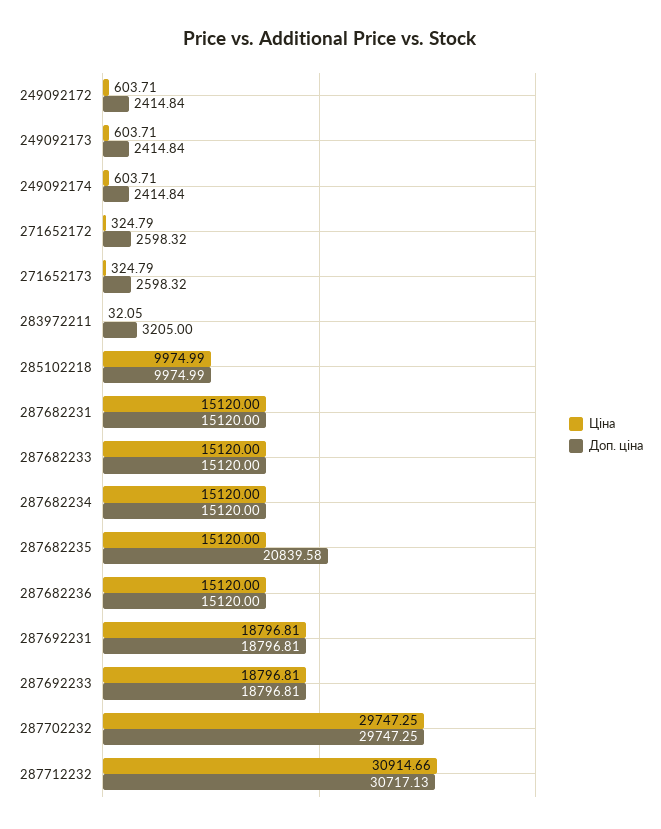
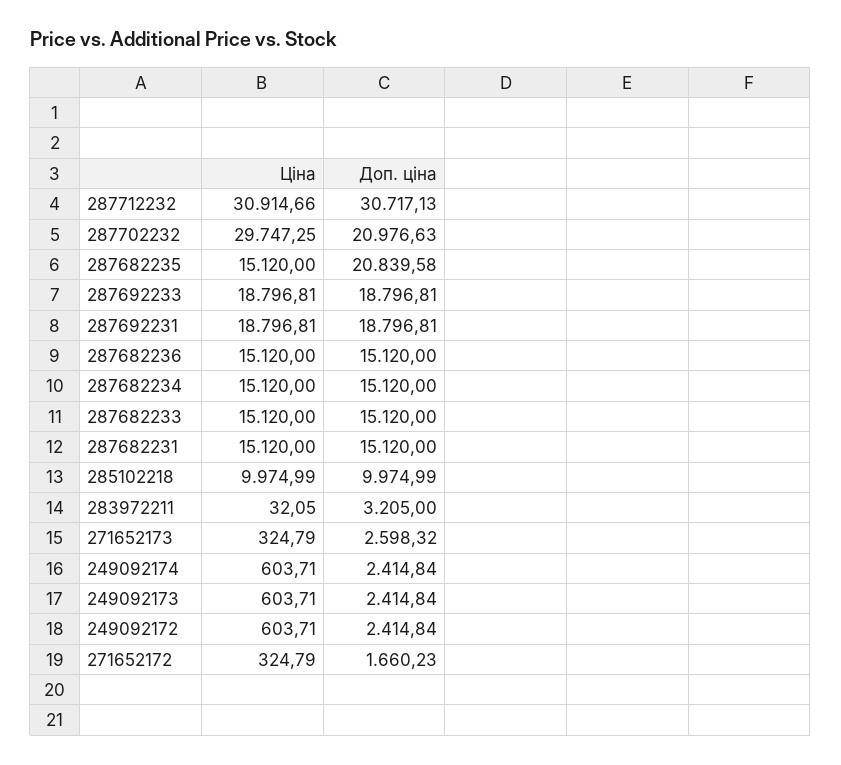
  {
    "Ціна": {
      "249092172": 603.71,
      "249092173": 603.71,
      "249092174": 603.71,
      "271652172": 324.79,
      "271652173": 324.79,
      "283972211": 32.05,
      "285102218": 9974.99,
      "287682231": 15120,
      "287682233": 15120,
      "287682234": 15120,
      "287682235": 15120,
      "287682236": 15120,
      "287692231": 18796.81,
      "287692233": 18796.81,
      "287702232": 29747.25,
      "287712232": 30914.66
    },
    "Доп. ціна": {
      "249092172": 2414.84,
      "249092173": 2414.84,
      "249092174": 2414.84,
-     "271652172": 2598.32,
+     "271652172": 1660.23,
      "271652173": 2598.32,
      "283972211": 3205,
      "285102218": 9974.99,
      "287682231": 15120,
      "287682233": 15120,
      "287682234": 15120,
      "287682235": 20839.58,
      "287682236": 15120,
      "287692231": 18796.81,
      "287692233": 18796.81,
-     "287702232": 29747.25,
+     "287702232": 20976.63,
      "287712232": 30717.13
    }
  }

